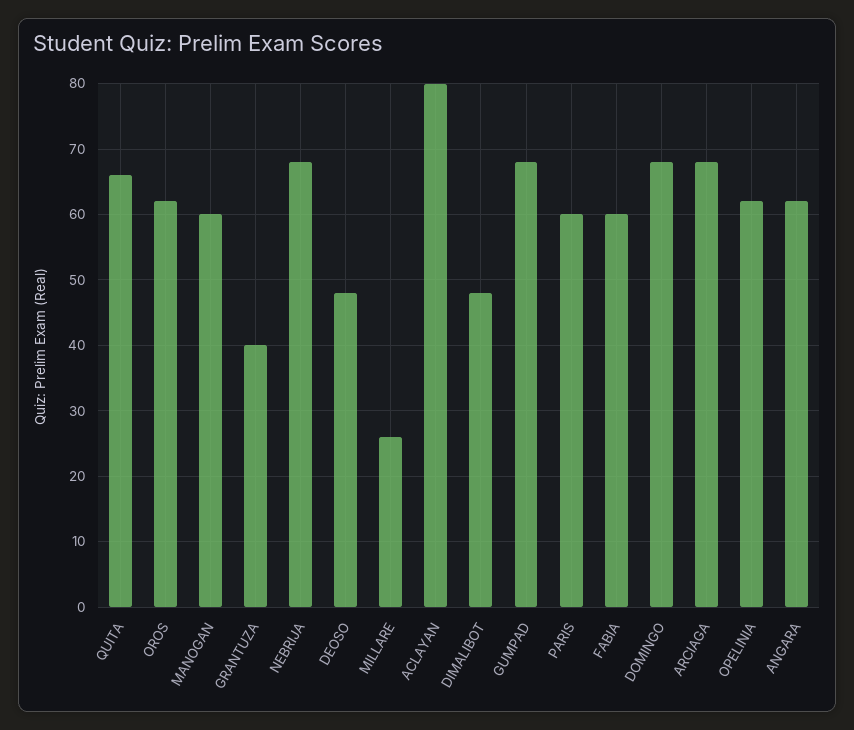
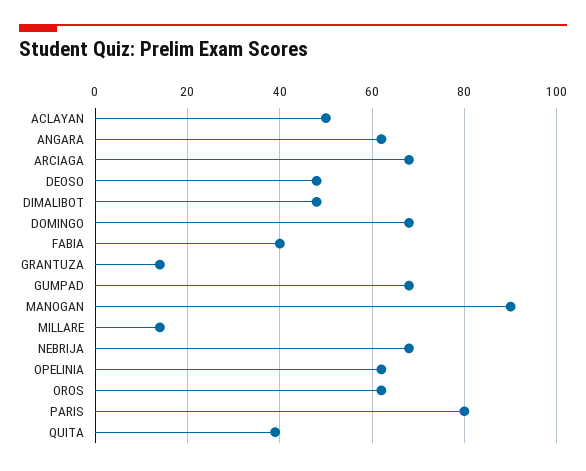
  {
-   "QUITA": 66,
+   "QUITA": 40,
    "OROS": 62,
-   "MANOGAN": 60,
+   "MANOGAN": 90,
-   "GRANTUZA": 40,
+   "GRANTUZA": 15,
    "NEBRIJA": 68,
    "DEOSO": 48,
-   "MILLARE": 26,
+   "MILLARE": 15,
-   "ACLAYAN": 80,
+   "ACLAYAN": 50,
    "DIMALIBOT": 48,
    "GUMPAD": 68,
-   "PARIS": 60,
+   "PARIS": 80,
-   "FABIA": 60,
+   "FABIA": 40,
    "DOMINGO": 68,
    "ARCIAGA": 68,
    "OPELINIA": 62,
    "ANGARA": 62
  }

